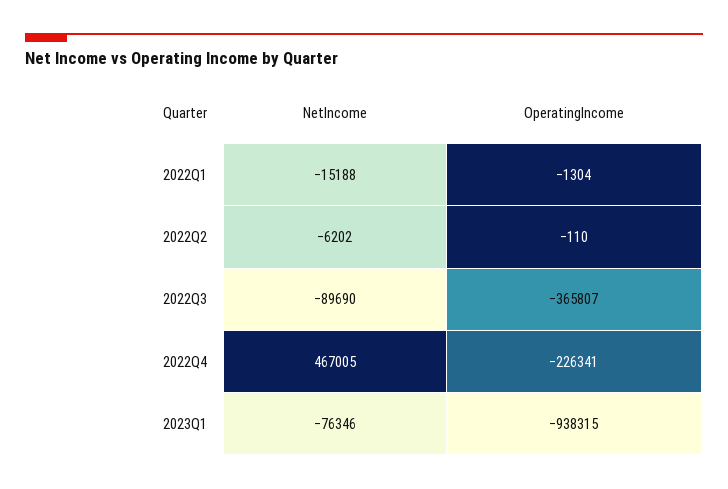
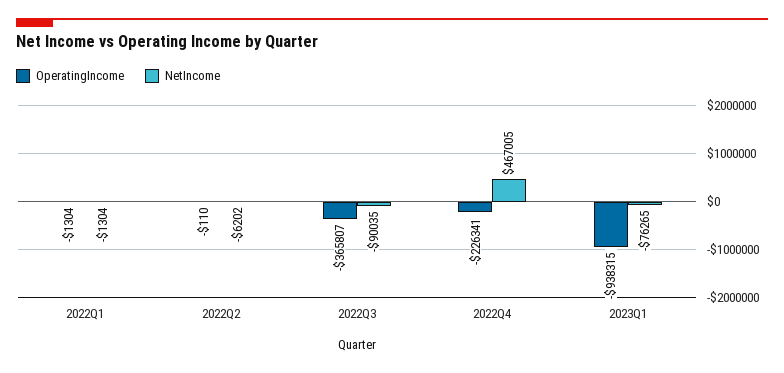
  {
    "NetIncome": {
-     "2022Q1": -15188,
+     "2022Q1": -1304,
      "2022Q2": -6202,
-     "2022Q3": -89690,
+     "2022Q3": -90035,
      "2022Q4": 467005,
-     "2023Q1": -76346
+     "2023Q1": -76265
    },
    "OperatingIncome": {
      "2022Q1": -1304,
      "2022Q2": -110,
      "2022Q3": -365807,
      "2022Q4": -226341,
      "2023Q1": -938315
    }
  }

